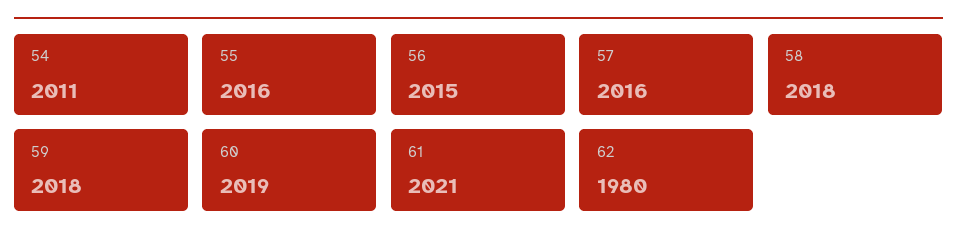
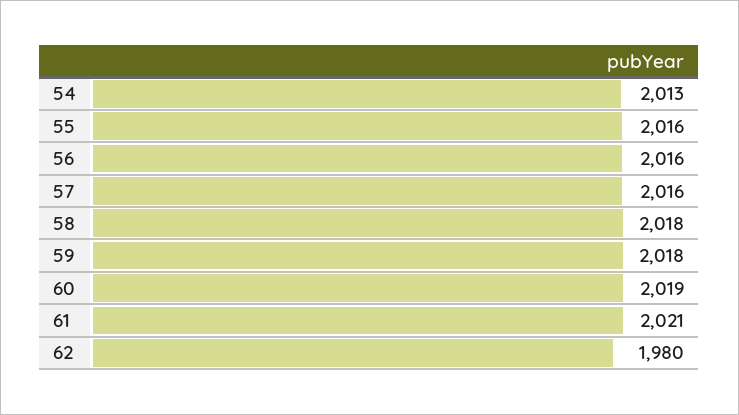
  {
-   "54": 2011,
+   "54": 2013,
    "55": 2016,
-   "56": 2015,
+   "56": 2016,
    "57": 2016,
    "58": 2018,
    "59": 2018,
    "60": 2019,
    "61": 2021,
    "62": 1980
  }

